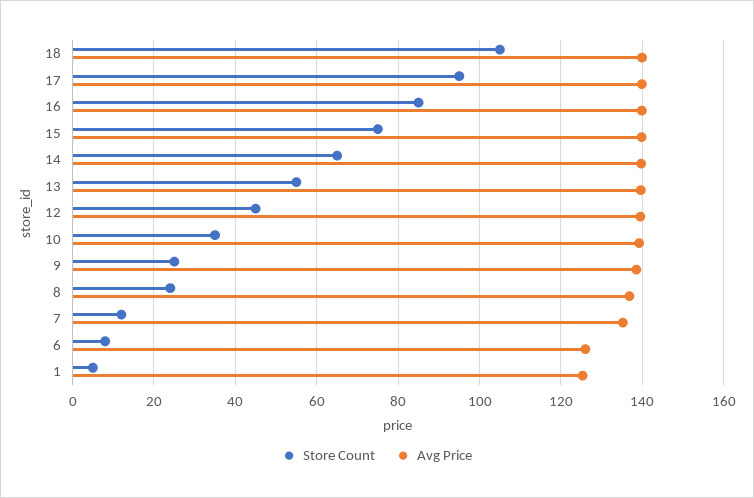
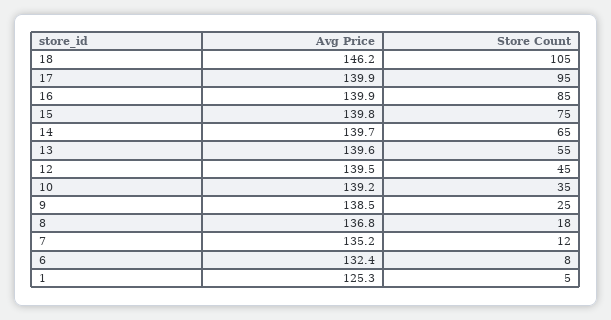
  {
    "Store Count": {
      "18": 105,
      "17": 95,
      "16": 85,
      "15": 75,
      "14": 65,
      "13": 55,
      "12": 45,
      "10": 35,
      "9": 25,
-     "8": 24,
+     "8": 18,
      "7": 12,
      "6": 8,
      "1": 5
    },
    "Avg Price": {
-     "18": 140,
+     "18": 146.2,
      "17": 139.9,
      "16": 139.9,
      "15": 139.8,
      "14": 139.7,
      "13": 139.6,
      "12": 139.5,
      "10": 139.2,
      "9": 138.5,
      "8": 136.8,
      "7": 135.2,
-     "6": 126,
+     "6": 132.4,
      "1": 125.3
    }
  }

